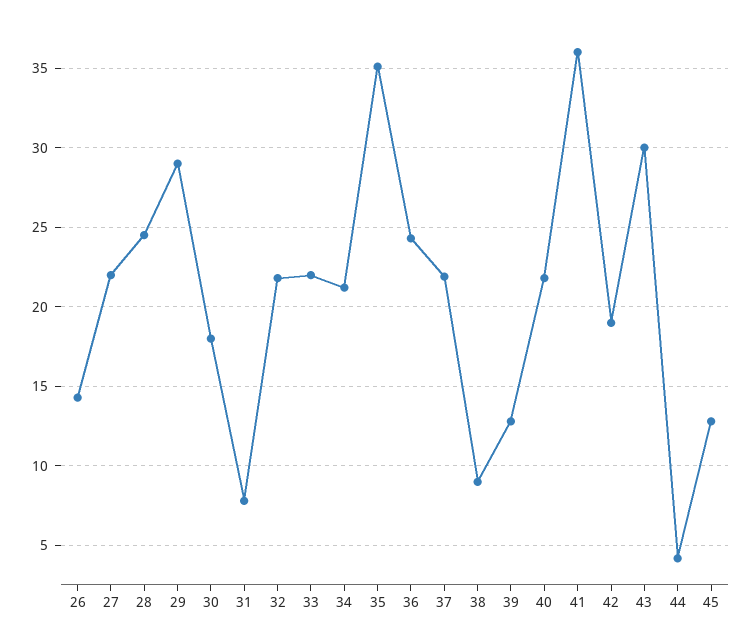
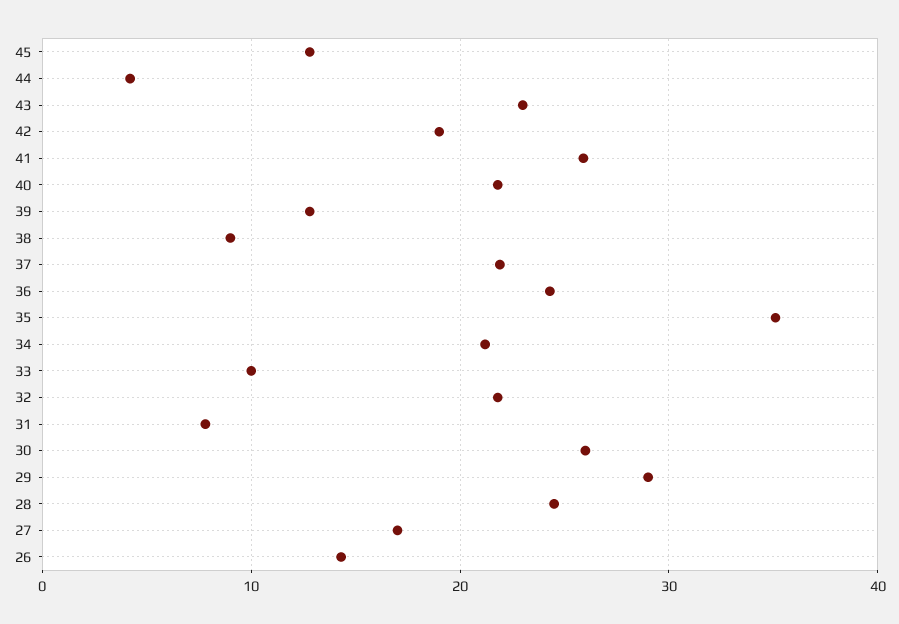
  {
    "26": 14.5,
-   "27": 22,
+   "27": 17,
    "28": 24.5,
    "29": 29,
-   "30": 18,
+   "30": 26,
    "31": 8,
    "32": 22,
-   "33": 22,
+   "33": 10,
    "34": 21,
    "35": 35,
    "36": 24.5,
    "37": 22,
    "38": 9,
    "39": 13,
    "40": 22,
-   "41": 36,
+   "41": 26,
    "42": 19,
-   "43": 30,
+   "43": 23,
    "44": 4,
    "45": 13
  }

